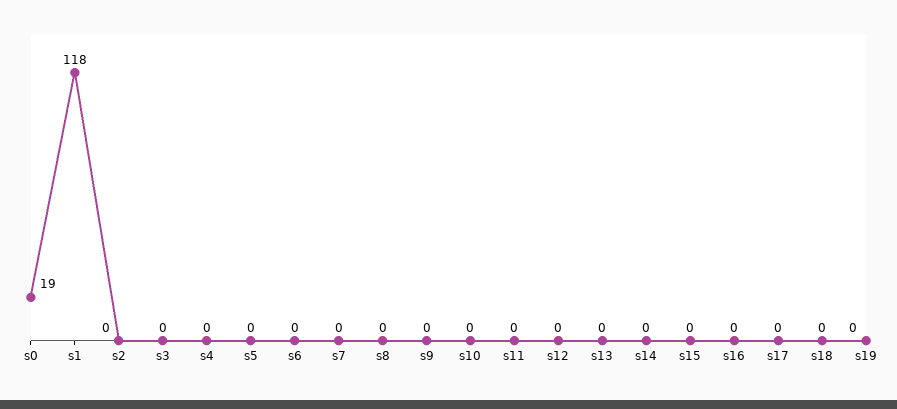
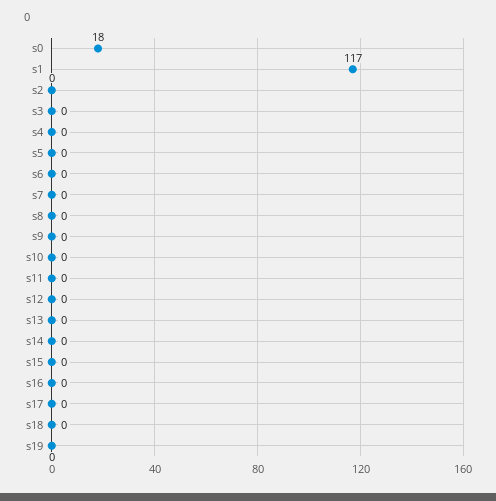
  {
-   "s0": 19,
+   "s0": 18,
-   "s1": 118,
+   "s1": 117,
    "s2": 0,
    "s3": 0,
    "s4": 0,
    "s5": 0,
    "s6": 0,
    "s7": 0,
    "s8": 0,
    "s9": 0,
    "s10": 0,
    "s11": 0,
    "s12": 0,
    "s13": 0,
    "s14": 0,
    "s15": 0,
    "s16": 0,
    "s17": 0,
    "s18": 0,
    "s19": 0
  }

